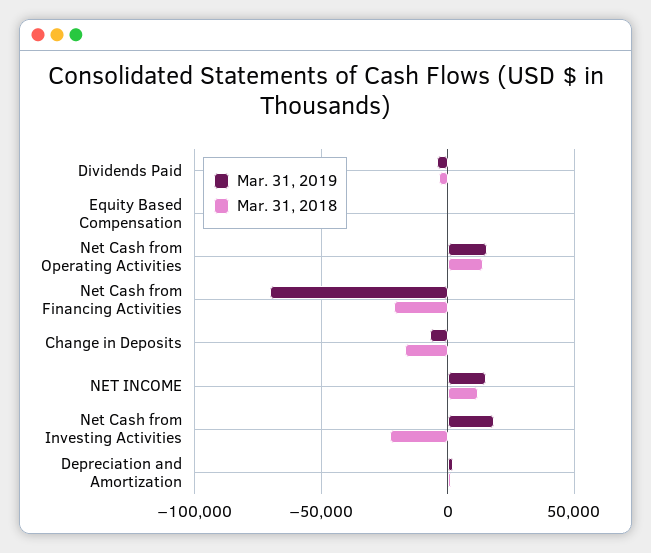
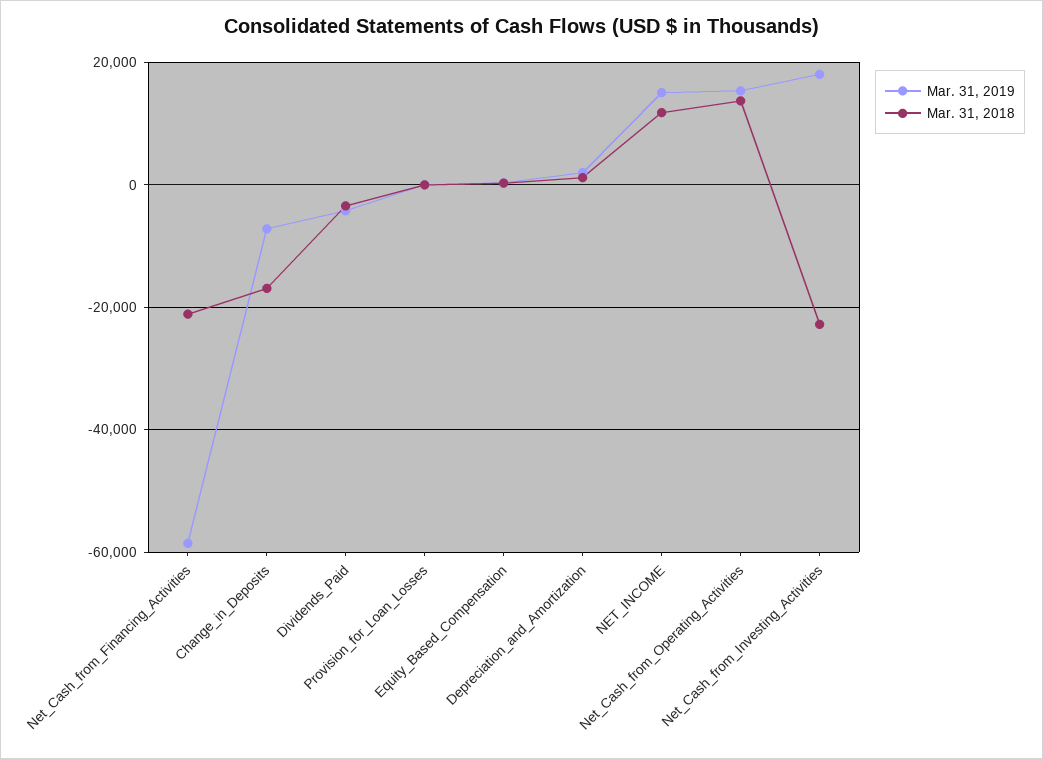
  {
    "Mar. 31, 2019": {
      "Dividends Paid": -4000,
      "Equity Based Compensation": 0,
      "Net Cash from Operating Activities": 16000,
-     "Net Cash from Financing Activities": -70000,
+     "Net Cash from Financing Activities": -58000,
      "Change in Deposits": -8000,
      "NET INCOME": 16000,
      "Net Cash from Investing Activities": 18000,
-     "Depreciation and Amortization": 2000
+     "Depreciation and Amortization": 2000,
+     "Provision_for_Loan_Losses": 0
    },
    "Mar. 31, 2018": {
      "Dividends Paid": -4000,
      "Equity Based Compensation": 0,
      "Net Cash from Operating Activities": 14000,
      "Net Cash from Financing Activities": -22000,
      "Change in Deposits": -16000,
      "NET INCOME": 12000,
      "Net Cash from Investing Activities": -22000,
-     "Depreciation and Amortization": 2000
+     "Depreciation and Amortization": 2000,
+     "Provision_for_Loan_Losses": 0
    }
  }

